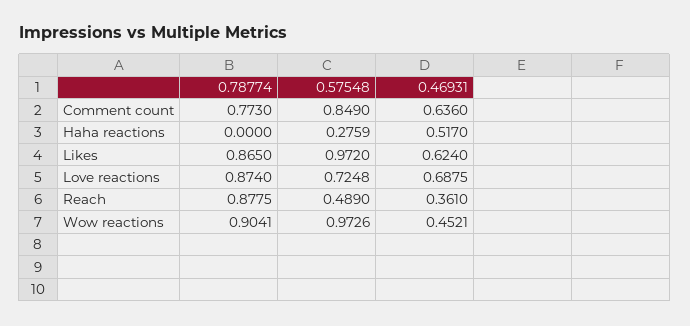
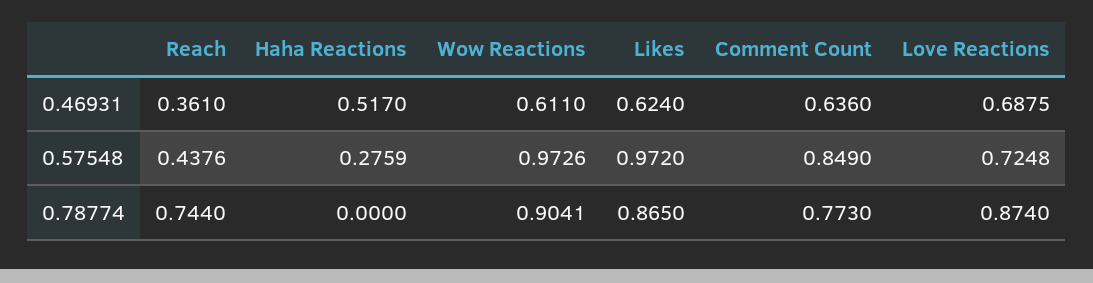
  {
    "0.78774": {
      "Comment count": 0.773,
      "Haha reactions": 0,
      "Likes": 0.865,
      "Love reactions": 0.874,
-     "Reach": 0.8775,
+     "Reach": 0.744,
      "Wow reactions": 0.9041
    },
    "0.57548": {
      "Comment count": 0.849,
      "Haha reactions": 0.2759,
      "Likes": 0.972,
      "Love reactions": 0.7248,
-     "Reach": 0.489,
+     "Reach": 0.4376,
      "Wow reactions": 0.9726
    },
    "0.46931": {
      "Comment count": 0.636,
      "Haha reactions": 0.517,
      "Likes": 0.624,
      "Love reactions": 0.6875,
      "Reach": 0.361,
-     "Wow reactions": 0.4521
+     "Wow reactions": 0.611
    }
  }

